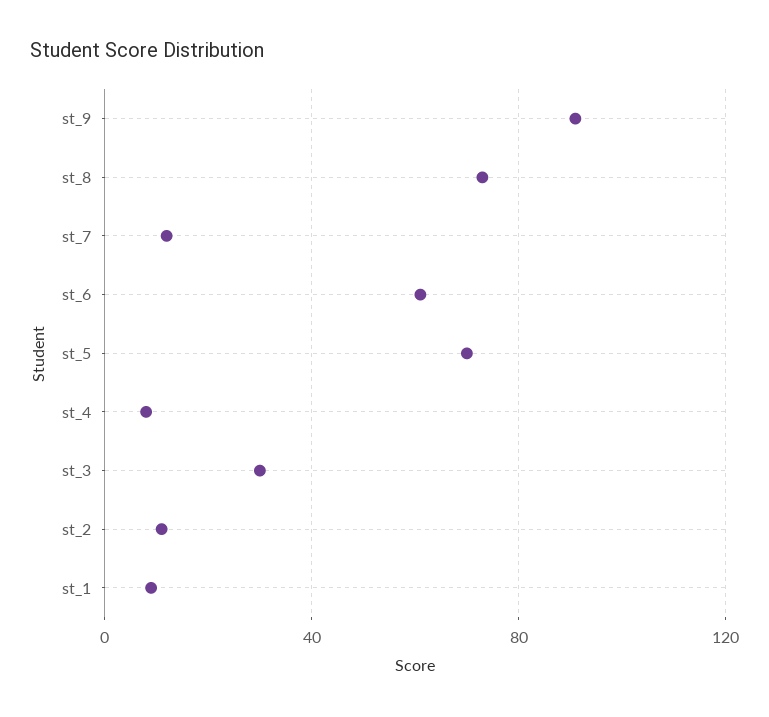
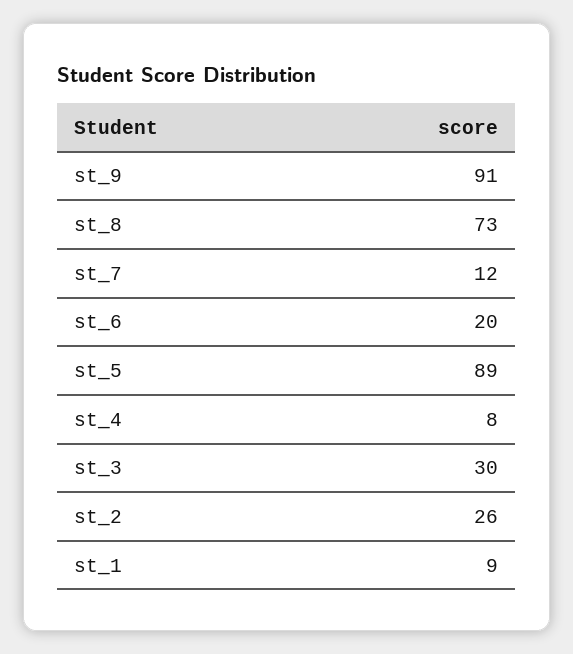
  {
    "st_9": 91,
    "st_8": 73,
    "st_7": 12,
-   "st_6": 60,
+   "st_6": 20,
-   "st_5": 70,
+   "st_5": 89,
    "st_4": 8,
    "st_3": 30,
-   "st_2": 10,
+   "st_2": 26,
    "st_1": 9
  }

